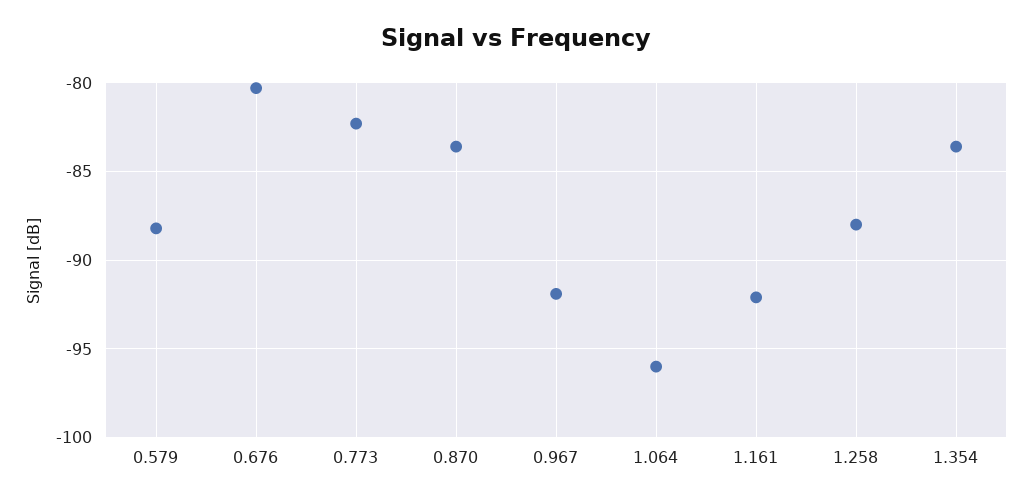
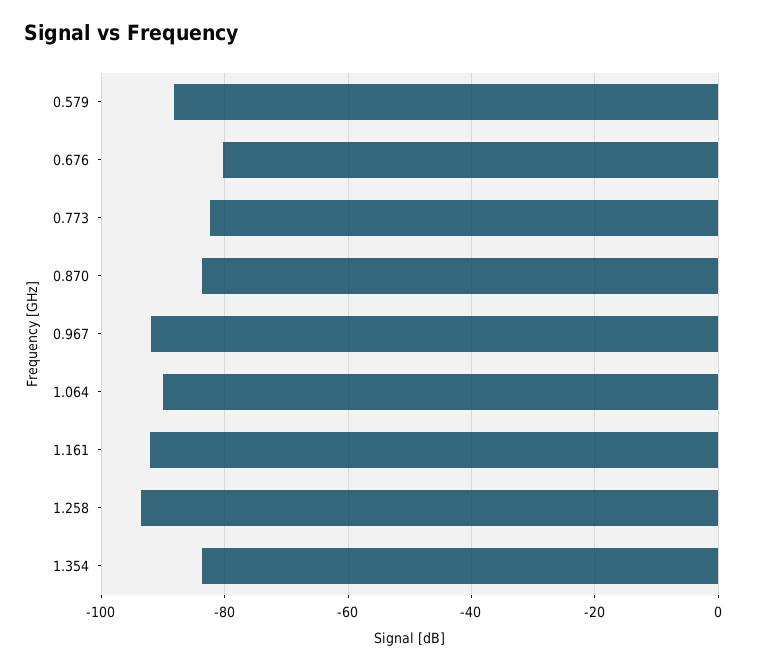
  {
    "0.579": -88,
    "0.676": -80.5,
    "0.773": -82.5,
    "0.870": -83.5,
    "0.967": -92,
-   "1.064": -96,
+   "1.064": -90,
    "1.161": -92,
-   "1.258": -88,
+   "1.258": -94,
    "1.354": -83.5
  }

